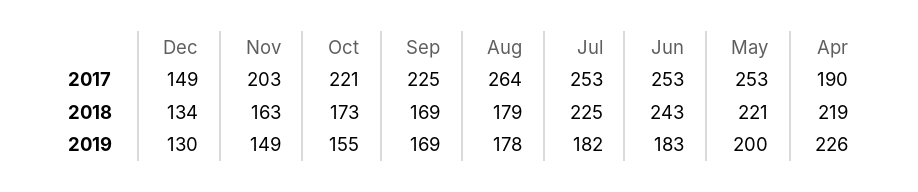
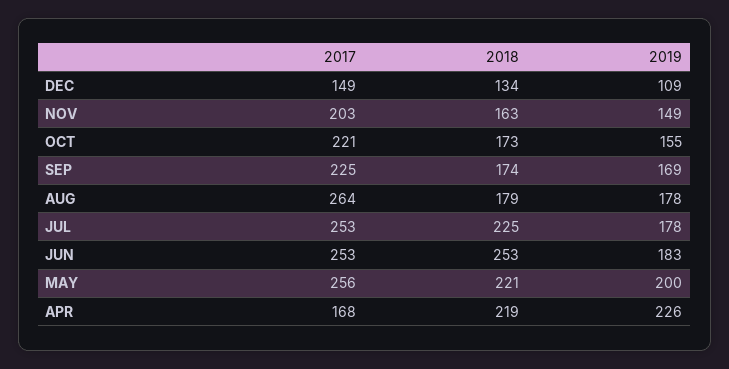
  {
    "Dec": {
      "2017": 149,
      "2018": 134,
-     "2019": 130
+     "2019": 109
    },
    "Nov": {
      "2017": 203,
      "2018": 163,
      "2019": 149
    },
    "Oct": {
      "2017": 221,
      "2018": 173,
      "2019": 155
    },
    "Sep": {
      "2017": 225,
-     "2018": 169,
+     "2018": 174,
      "2019": 169
    },
    "Aug": {
      "2017": 264,
      "2018": 179,
      "2019": 178
    },
    "Jul": {
      "2017": 253,
      "2018": 225,
-     "2019": 182
+     "2019": 178
    },
    "Jun": {
      "2017": 253,
-     "2018": 243,
+     "2018": 253,
      "2019": 183
    },
    "May": {
-     "2017": 253,
+     "2017": 256,
      "2018": 221,
      "2019": 200
    },
    "Apr": {
-     "2017": 190,
+     "2017": 168,
      "2018": 219,
      "2019": 226
    }
  }

